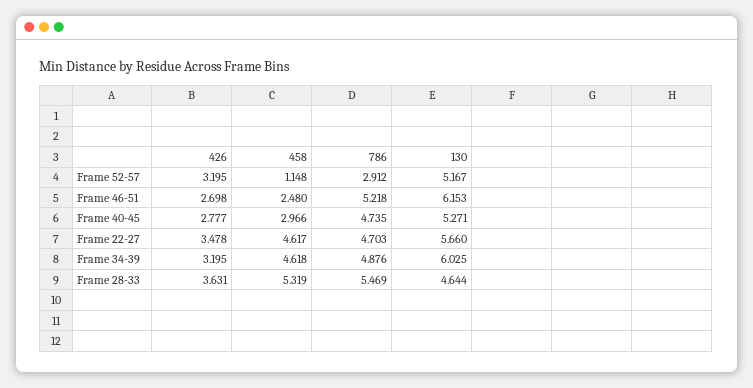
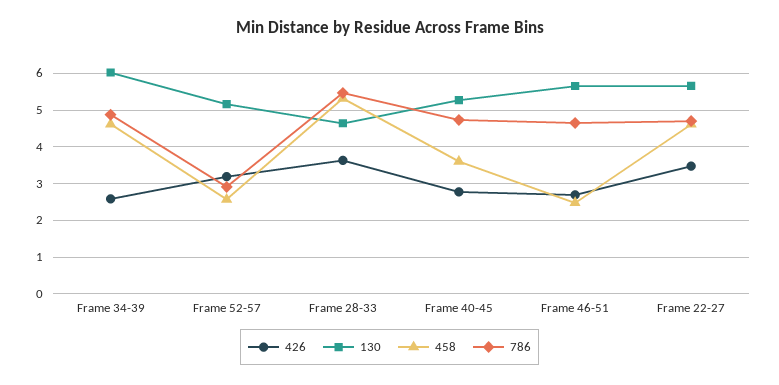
  {
    "426": {
      "Frame 52-57": 3.195,
      "Frame 46-51": 2.698,
      "Frame 40-45": 2.777,
      "Frame 22-27": 3.478,
-     "Frame 34-39": 3.195,
+     "Frame 34-39": 2.6,
      "Frame 28-33": 3.631
    },
    "458": {
-     "Frame 52-57": 1.148,
+     "Frame 52-57": 2.6,
      "Frame 46-51": 2.48,
-     "Frame 40-45": 2.966,
+     "Frame 40-45": 3.6,
      "Frame 22-27": 4.617,
      "Frame 34-39": 4.618,
      "Frame 28-33": 5.319
    },
    "786": {
      "Frame 52-57": 2.912,
-     "Frame 46-51": 5.218,
+     "Frame 46-51": 4.6,
      "Frame 40-45": 4.735,
      "Frame 22-27": 4.703,
      "Frame 34-39": 4.876,
      "Frame 28-33": 5.469
    },
    "130": {
      "Frame 52-57": 5.167,
-     "Frame 46-51": 6.153,
+     "Frame 46-51": 5.6,
      "Frame 40-45": 5.271,
      "Frame 22-27": 5.66,
      "Frame 34-39": 6.025,
      "Frame 28-33": 4.644
    }
  }

